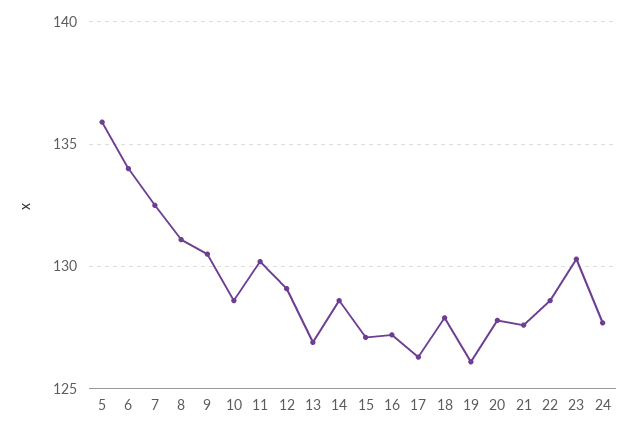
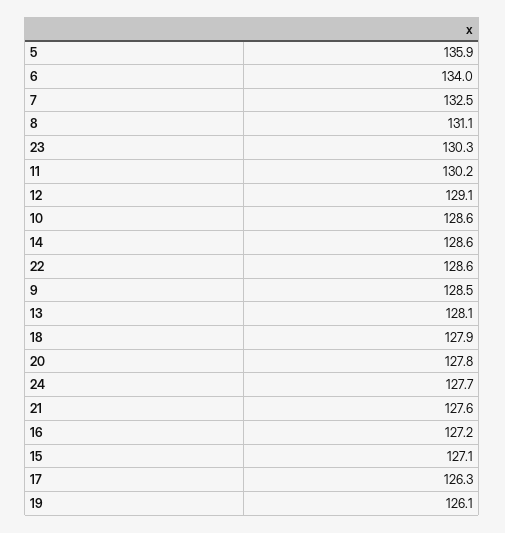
  {
    "5": 135.9,
    "6": 134,
    "7": 132.5,
    "8": 131.1,
-   "9": 130.5,
+   "9": 128.5,
    "10": 128.6,
    "11": 130.2,
    "12": 129.1,
-   "13": 127,
+   "13": 128.1,
    "14": 128.6,
    "15": 127.1,
    "16": 127.2,
    "17": 126.3,
    "18": 127.9,
    "19": 126.1,
    "20": 127.8,
    "21": 127.6,
    "22": 128.6,
    "23": 130.3,
    "24": 127.7
  }

